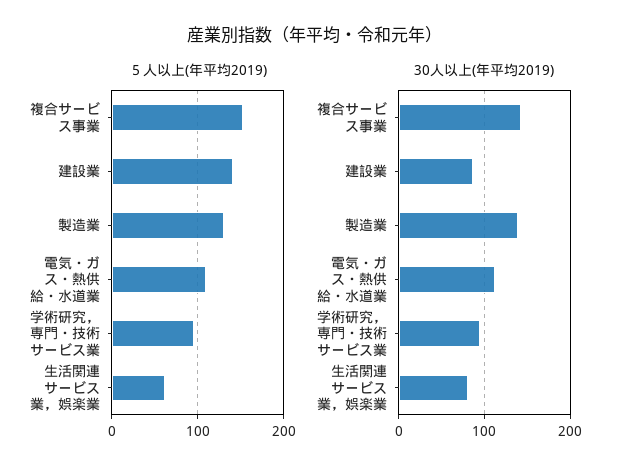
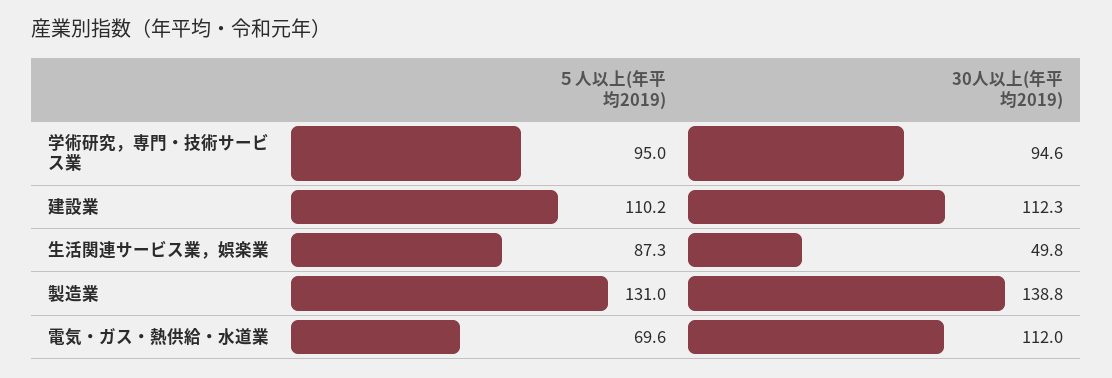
  {
    "５人以上(年平均2019)": {
-     "複合サービス事業": 150,
-     "建設業": 140,
+     "建設業": 110.2,
      "製造業": 131,
-     "電気・ガス・熱供給・水道業": 110,
+     "電気・ガス・熱供給・水道業": 69.6,
      "学術研究，専門・技術サービス業": 95,
-     "生活関連サービス業，娯楽業": 60
+     "生活関連サービス業，娯楽業": 87.3
    },
    "30人以上(年平均2019)": {
-     "複合サービス事業": 140,
-     "建設業": 90,
+     "建設業": 112.3,
      "製造業": 138.8,
      "電気・ガス・熱供給・水道業": 112,
      "学術研究，専門・技術サービス業": 94.6,
-     "生活関連サービス業，娯楽業": 80
+     "生活関連サービス業，娯楽業": 49.8
    }
  }

